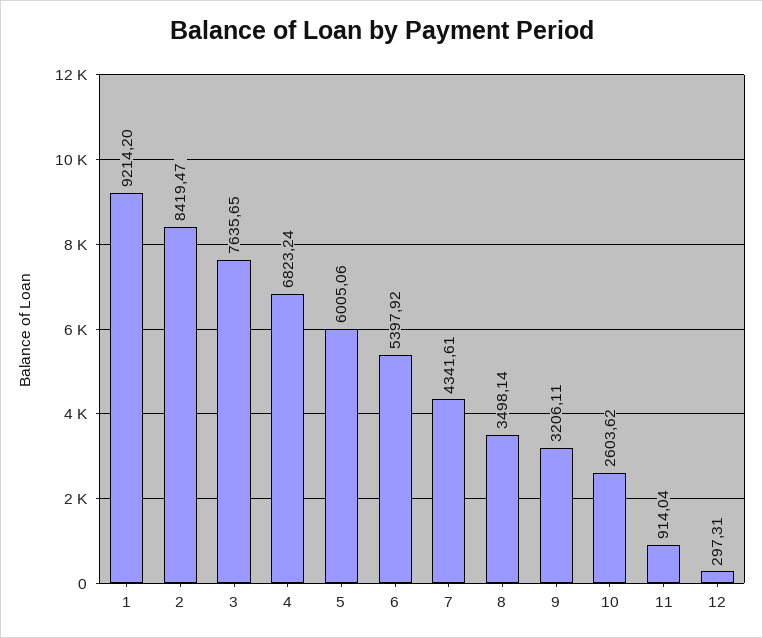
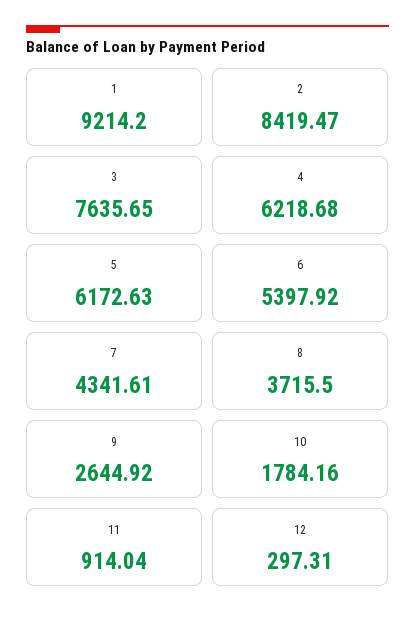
  {
    "1": 9214.2,
    "2": 8419.47,
    "3": 7635.65,
-   "4": 6823.24,
+   "4": 6218.68,
-   "5": 6005.06,
+   "5": 6172.63,
    "6": 5397.92,
    "7": 4341.61,
-   "8": 3498.14,
+   "8": 3715.5,
-   "9": 3206.11,
+   "9": 2644.92,
-   "10": 2603.62,
+   "10": 1784.16,
    "11": 914.04,
    "12": 297.31
  }

